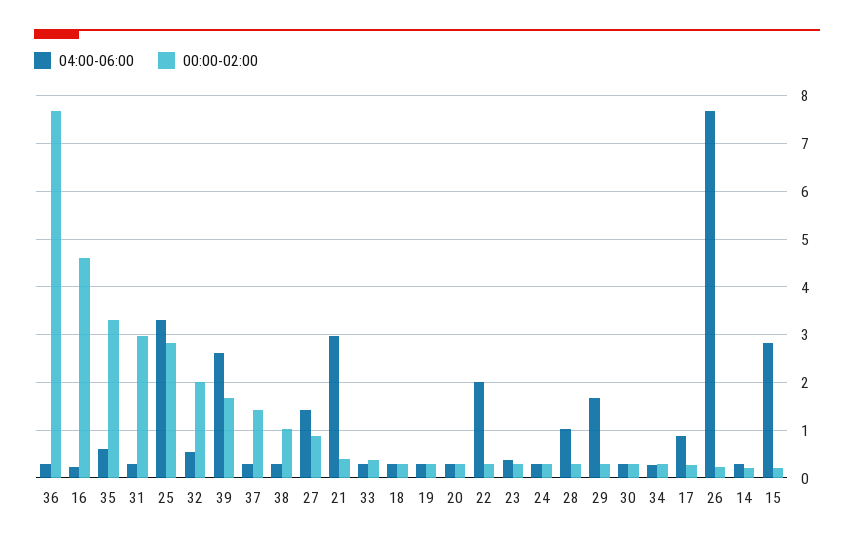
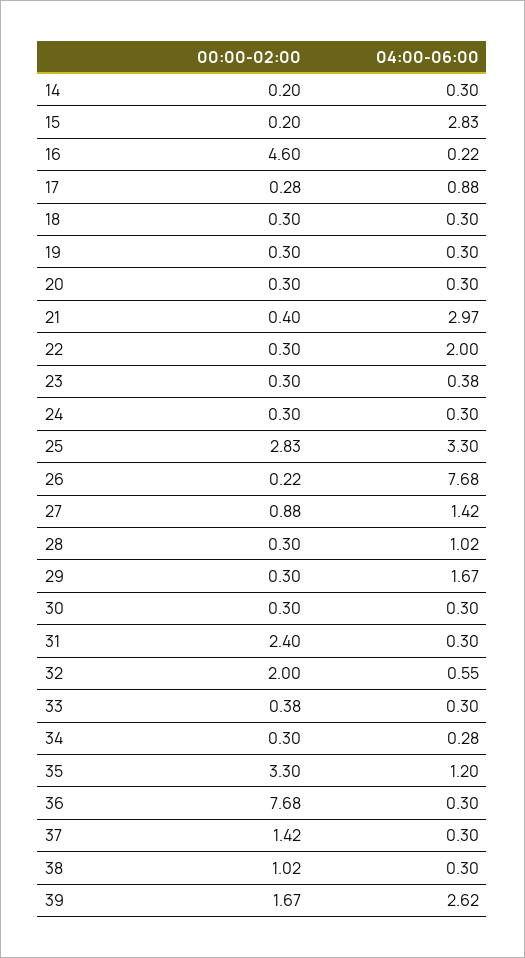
  {
    "04:00-06:00": {
      "36": 0.3,
      "16": 0.22,
-     "35": 0.6,
+     "35": 1.2,
      "31": 0.3,
      "25": 3.3,
      "32": 0.55,
      "39": 2.62,
      "37": 0.3,
      "38": 0.3,
      "27": 1.42,
      "21": 2.97,
      "33": 0.3,
      "18": 0.3,
      "19": 0.3,
      "20": 0.3,
      "22": 2,
      "23": 0.38,
      "24": 0.3,
      "28": 1.02,
      "29": 1.67,
      "30": 0.3,
      "34": 0.28,
      "17": 0.88,
      "26": 7.68,
      "14": 0.3,
      "15": 2.83
    },
    "00:00-02:00": {
      "36": 7.68,
      "16": 4.6,
      "35": 3.3,
-     "31": 3,
+     "31": 2.4,
      "25": 2.83,
      "32": 2,
      "39": 1.67,
      "37": 1.42,
      "38": 1.02,
      "27": 0.88,
      "21": 0.4,
      "33": 0.38,
      "18": 0.3,
      "19": 0.3,
      "20": 0.3,
      "22": 0.3,
      "23": 0.3,
      "24": 0.3,
      "28": 0.3,
      "29": 0.3,
      "30": 0.3,
      "34": 0.3,
      "17": 0.28,
      "26": 0.22,
      "14": 0.2,
      "15": 0.2
    }
  }

